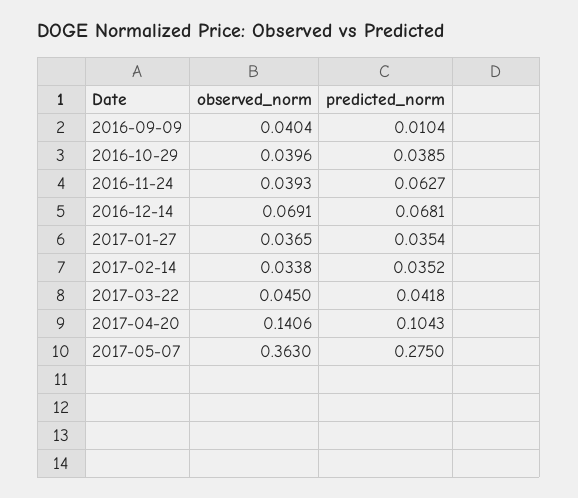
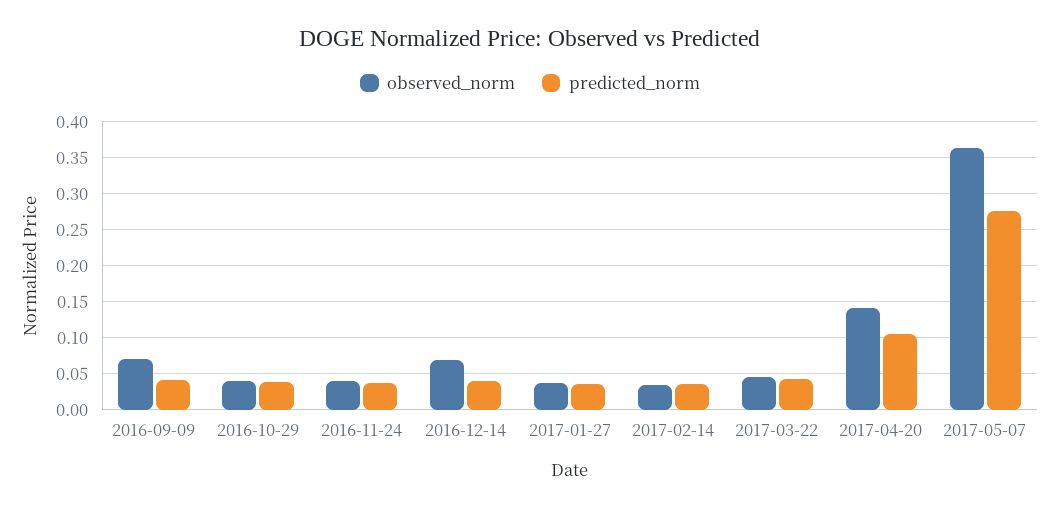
  {
    "observed_norm": {
-     "2016-09-09": 0.0404,
+     "2016-09-09": 0.07,
      "2016-10-29": 0.0396,
      "2016-11-24": 0.0393,
      "2016-12-14": 0.0691,
      "2017-01-27": 0.0365,
      "2017-02-14": 0.0338,
      "2017-03-22": 0.045,
      "2017-04-20": 0.1406,
      "2017-05-07": 0.363
    },
    "predicted_norm": {
-     "2016-09-09": 0.0104,
+     "2016-09-09": 0.04,
      "2016-10-29": 0.0385,
-     "2016-11-24": 0.0627,
+     "2016-11-24": 0.04,
-     "2016-12-14": 0.0681,
+     "2016-12-14": 0.04,
      "2017-01-27": 0.0354,
      "2017-02-14": 0.0352,
      "2017-03-22": 0.0418,
      "2017-04-20": 0.1043,
      "2017-05-07": 0.275
    }
  }

